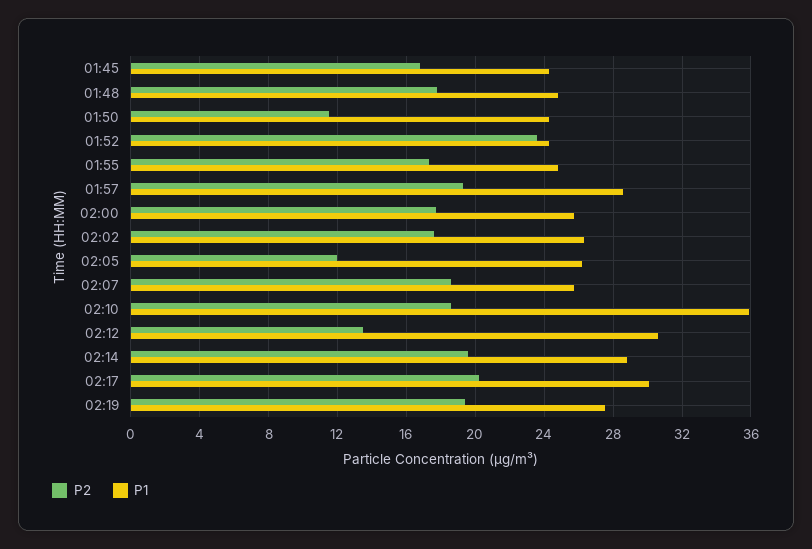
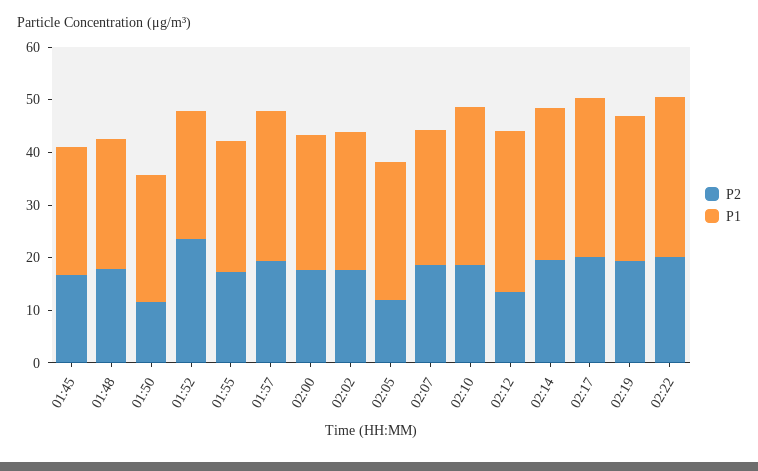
  {
    "P2": {
      "01:45": 17,
      "01:48": 18,
      "01:50": 11.5,
      "01:52": 23.5,
      "01:55": 17.5,
      "01:57": 19.5,
      "02:00": 17.5,
      "02:02": 17.5,
      "02:05": 12,
      "02:07": 18.5,
      "02:10": 18.5,
      "02:12": 13.5,
      "02:14": 19.5,
      "02:17": 20,
-     "02:19": 19.5
+     "02:19": 19.5,
+     "02:22": 20
    },
    "P1": {
      "01:45": 24.5,
      "01:48": 25,
      "01:50": 24.5,
      "01:52": 24.5,
      "01:55": 25,
      "01:57": 28.5,
      "02:00": 25.5,
      "02:02": 26.5,
      "02:05": 26,
      "02:07": 25.5,
-     "02:10": 36,
+     "02:10": 30,
      "02:12": 30.5,
      "02:14": 29,
      "02:17": 30,
-     "02:19": 27.5
+     "02:19": 27.5,
+     "02:22": 30
    }
  }

